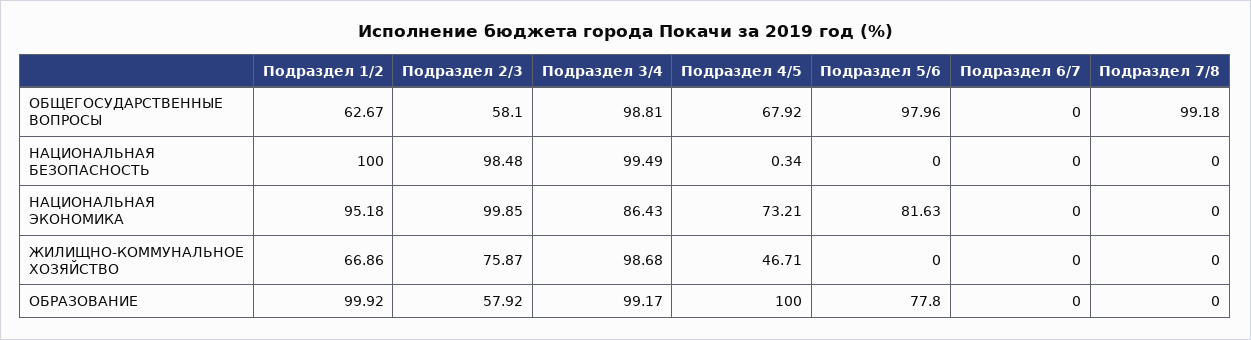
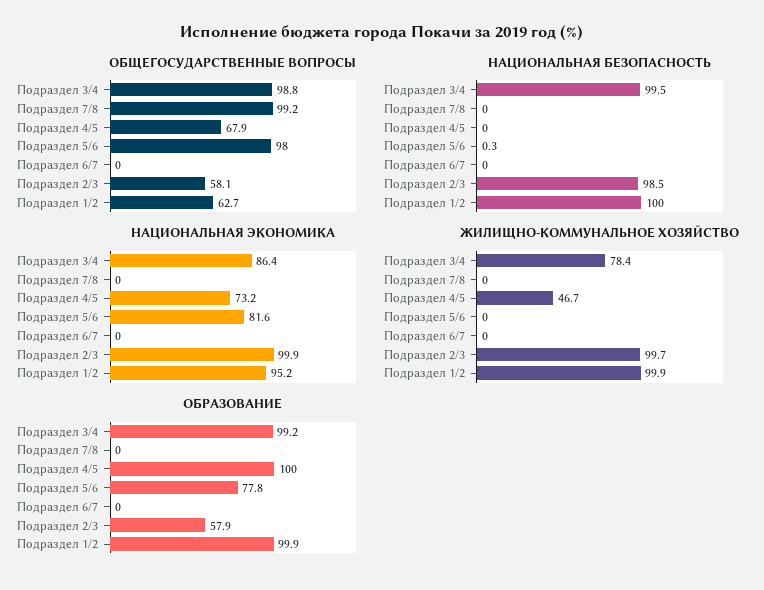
  {
    "ОБЩЕГОСУДАРСТВЕННЫЕ ВОПРОСЫ": {
      "Подраздел 1/2": 62.67,
      "Подраздел 2/3": 58.1,
      "Подраздел 3/4": 98.81,
      "Подраздел 4/5": 67.92,
      "Подраздел 5/6": 97.96,
      "Подраздел 6/7": 0,
      "Подраздел 7/8": 99.18
    },
    "НАЦИОНАЛЬНАЯ БЕЗОПАСНОСТЬ": {
      "Подраздел 1/2": 100,
      "Подраздел 2/3": 98.48,
      "Подраздел 3/4": 99.49,
-     "Подраздел 4/5": 0.34,
+     "Подраздел 4/5": 0,
-     "Подраздел 5/6": 0,
+     "Подраздел 5/6": 0.3,
      "Подраздел 6/7": 0,
      "Подраздел 7/8": 0
    },
    "НАЦИОНАЛЬНАЯ ЭКОНОМИКА": {
      "Подраздел 1/2": 95.18,
      "Подраздел 2/3": 99.85,
      "Подраздел 3/4": 86.43,
      "Подраздел 4/5": 73.21,
      "Подраздел 5/6": 81.63,
      "Подраздел 6/7": 0,
      "Подраздел 7/8": 0
    },
    "ЖИЛИЩНО-КОММУНАЛЬНОЕ ХОЗЯЙСТВО": {
-     "Подраздел 1/2": 66.86,
+     "Подраздел 1/2": 99.9,
-     "Подраздел 2/3": 75.87,
+     "Подраздел 2/3": 99.7,
-     "Подраздел 3/4": 98.68,
+     "Подраздел 3/4": 78.4,
      "Подраздел 4/5": 46.71,
      "Подраздел 5/6": 0,
      "Подраздел 6/7": 0,
      "Подраздел 7/8": 0
    },
    "ОБРАЗОВАНИЕ": {
      "Подраздел 1/2": 99.92,
      "Подраздел 2/3": 57.92,
      "Подраздел 3/4": 99.17,
      "Подраздел 4/5": 100,
      "Подраздел 5/6": 77.8,
      "Подраздел 6/7": 0,
      "Подраздел 7/8": 0
    }
  }

